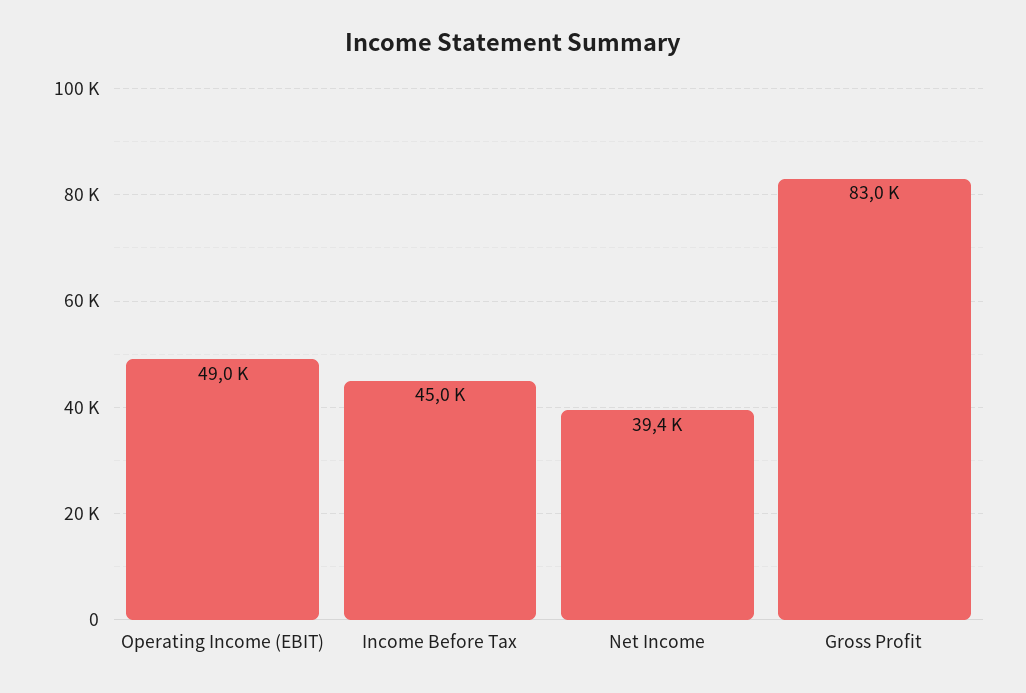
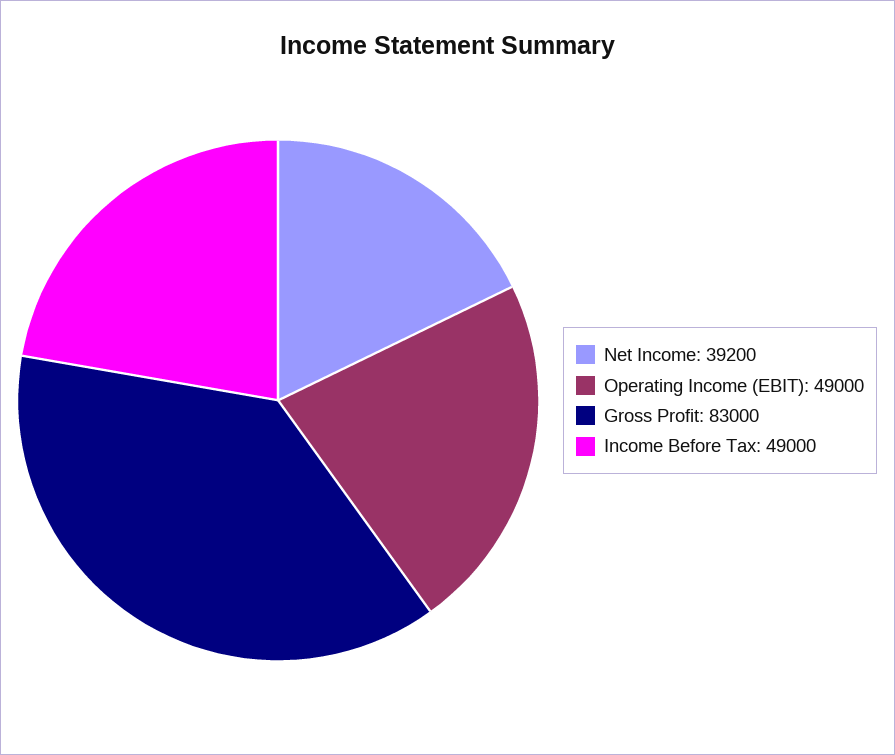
  {
    "Operating Income (EBIT)": 49000,
-   "Income Before Tax": 45000,
+   "Income Before Tax": 49000,
-   "Net Income": 39400,
+   "Net Income": 39200,
    "Gross Profit": 83000
  }

